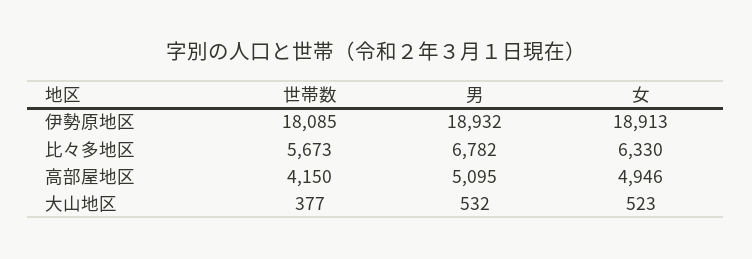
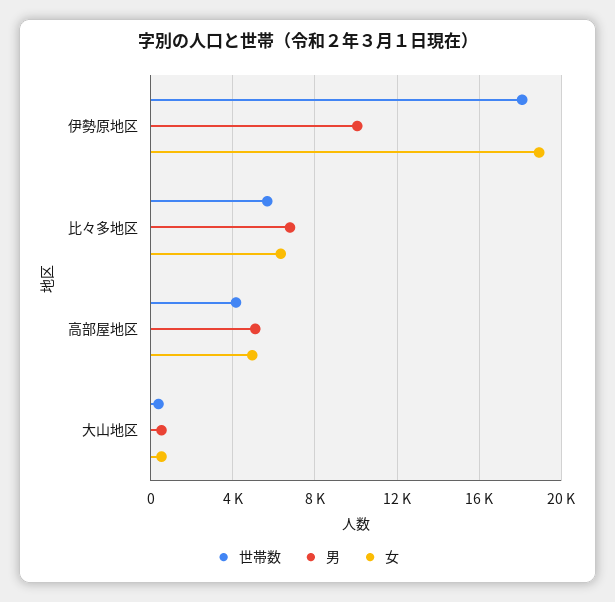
  {
    "世帯数": {
      "伊勢原地区": 18085,
      "比々多地区": 5673,
      "高部屋地区": 4150,
      "大山地区": 377
    },
    "男": {
-     "伊勢原地区": 18932,
+     "伊勢原地区": 10000,
      "比々多地区": 6782,
      "高部屋地区": 5095,
      "大山地区": 532
    },
    "女": {
      "伊勢原地区": 18913,
      "比々多地区": 6330,
      "高部屋地区": 4946,
      "大山地区": 523
    }
  }

